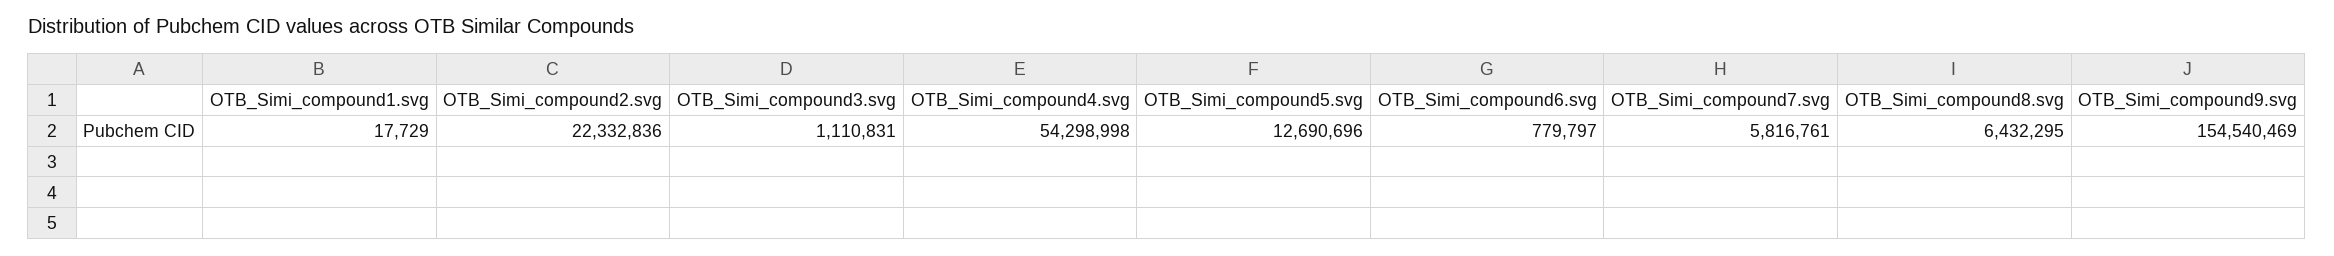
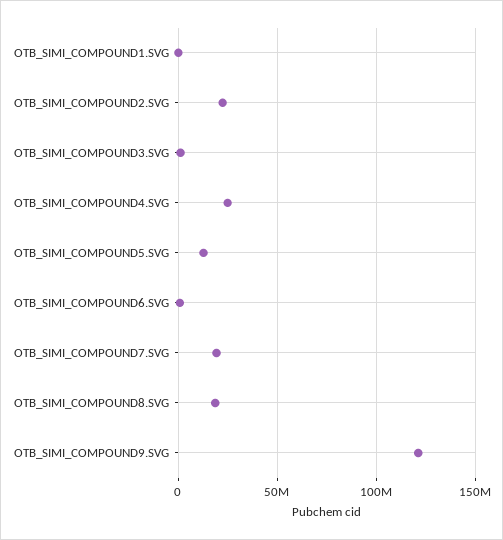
  {
    "OTB_Simi_compound1.svg": 17729,
    "OTB_Simi_compound2.svg": 22332836,
    "OTB_Simi_compound3.svg": 1110831,
-   "OTB_Simi_compound4.svg": 54298998,
+   "OTB_Simi_compound4.svg": 25000000,
    "OTB_Simi_compound5.svg": 12690696,
    "OTB_Simi_compound6.svg": 779797,
-   "OTB_Simi_compound7.svg": 5816761,
+   "OTB_Simi_compound7.svg": 20000000,
-   "OTB_Simi_compound8.svg": 6432295,
+   "OTB_Simi_compound8.svg": 20000000,
-   "OTB_Simi_compound9.svg": 154540469
+   "OTB_Simi_compound9.svg": 120000000
  }

